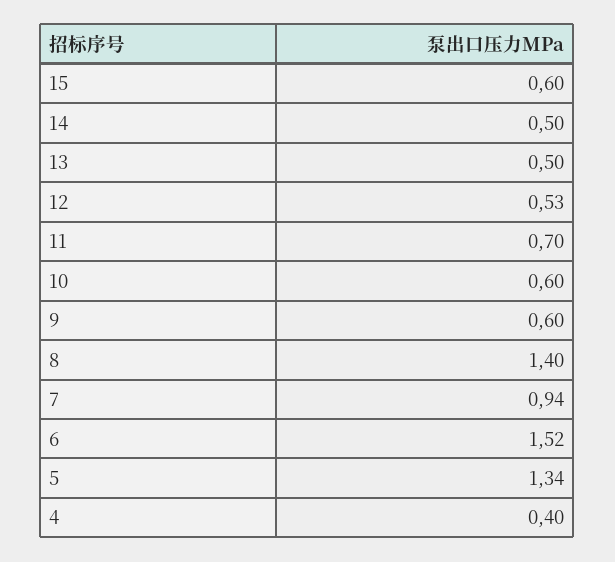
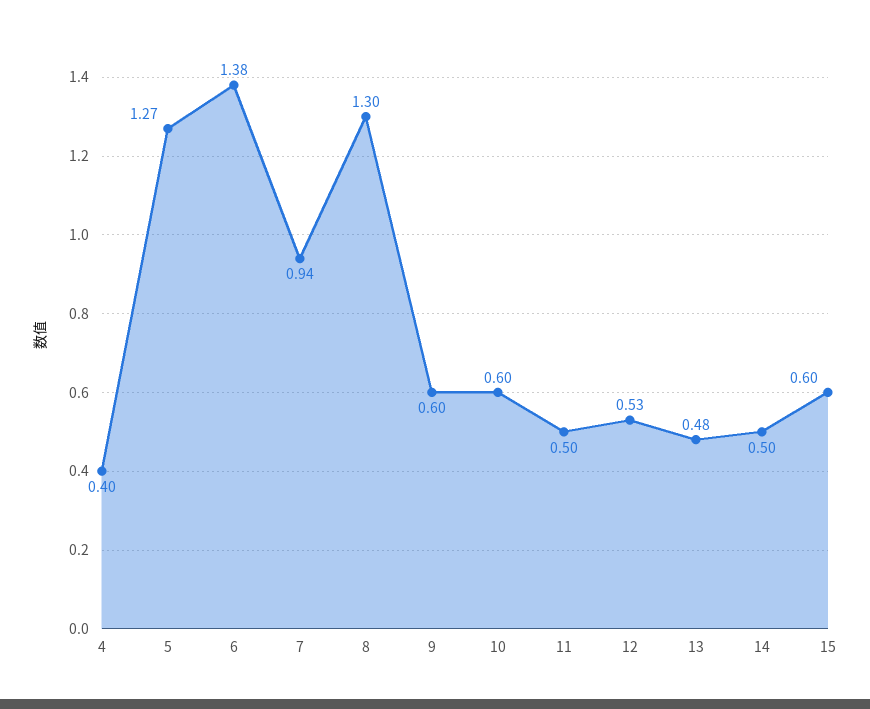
  {
    "15": 0.6,
    "14": 0.5,
-   "13": 0.5,
+   "13": 0.48,
    "12": 0.53,
-   "11": 0.7,
+   "11": 0.5,
    "10": 0.6,
    "9": 0.6,
-   "8": 1.4,
+   "8": 1.3,
    "7": 0.94,
-   "6": 1.52,
+   "6": 1.38,
-   "5": 1.34,
+   "5": 1.27,
    "4": 0.4
  }

